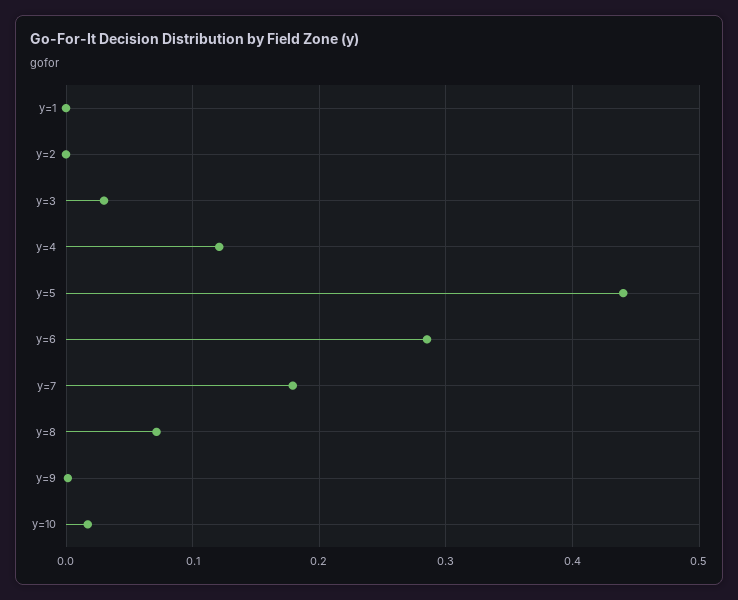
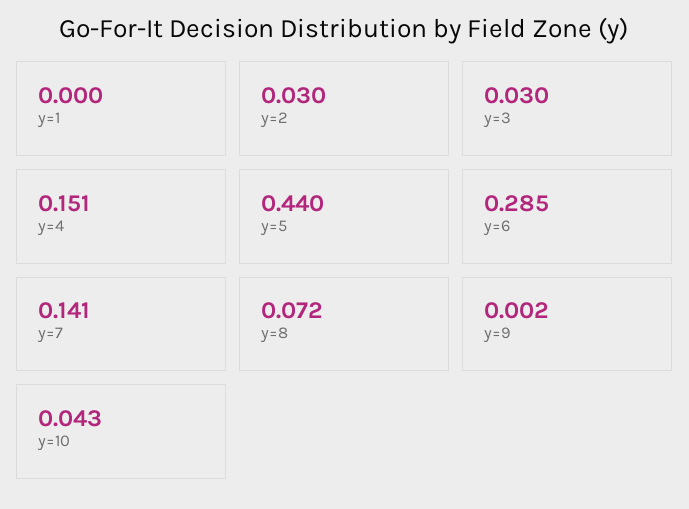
  {
    "y=1": 0,
-   "y=2": 0,
+   "y=2": 0.03,
    "y=3": 0.03,
-   "y=4": 0.12,
+   "y=4": 0.151,
    "y=5": 0.44,
    "y=6": 0.285,
-   "y=7": 0.18,
+   "y=7": 0.141,
    "y=8": 0.072,
    "y=9": 0.002,
-   "y=10": 0.02
+   "y=10": 0.043
  }

